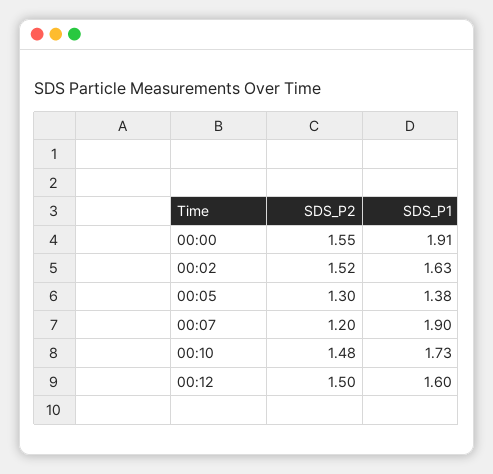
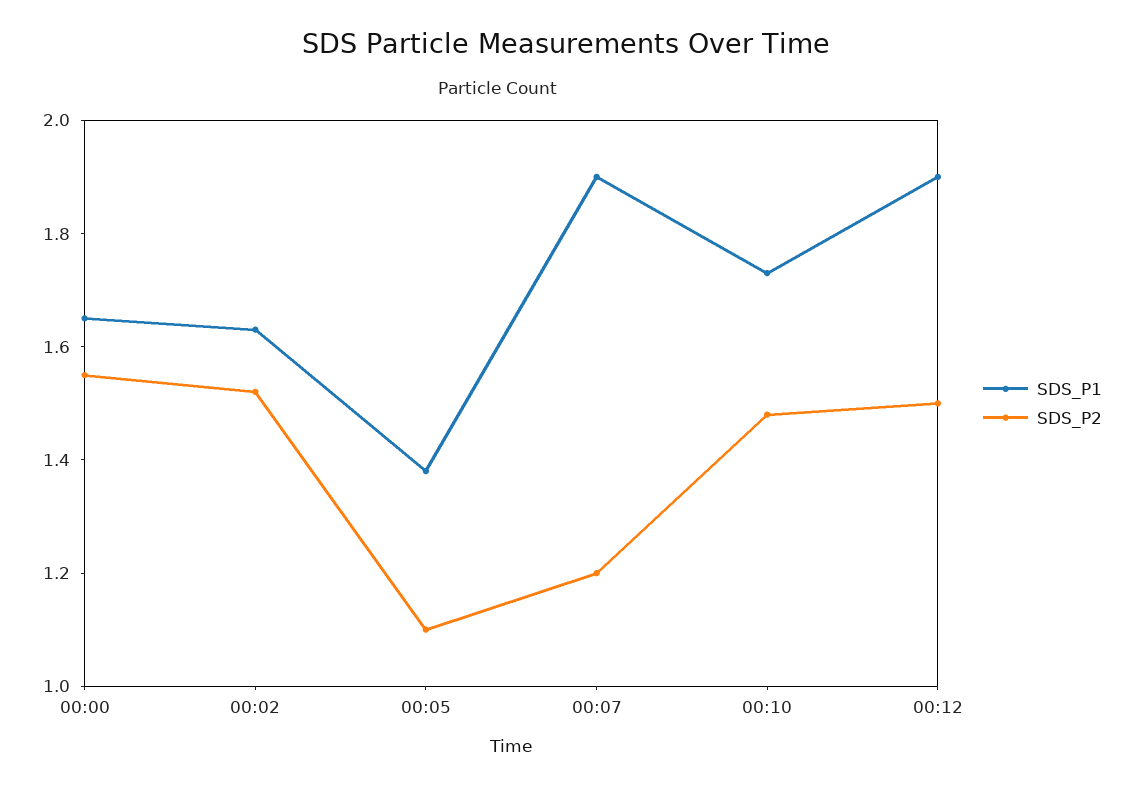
  {
    "SDS_P2": {
      "00:00": 1.55,
      "00:02": 1.52,
-     "00:05": 1.3,
+     "00:05": 1.1,
      "00:07": 1.2,
      "00:10": 1.48,
      "00:12": 1.5
    },
    "SDS_P1": {
-     "00:00": 1.91,
+     "00:00": 1.65,
      "00:02": 1.63,
      "00:05": 1.38,
      "00:07": 1.9,
      "00:10": 1.73,
-     "00:12": 1.6
+     "00:12": 1.9
    }
  }

